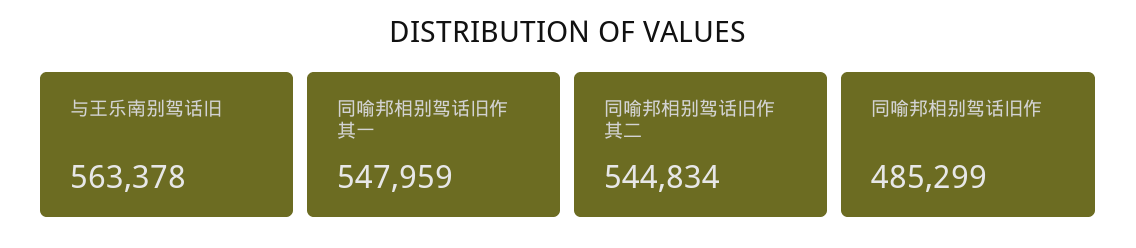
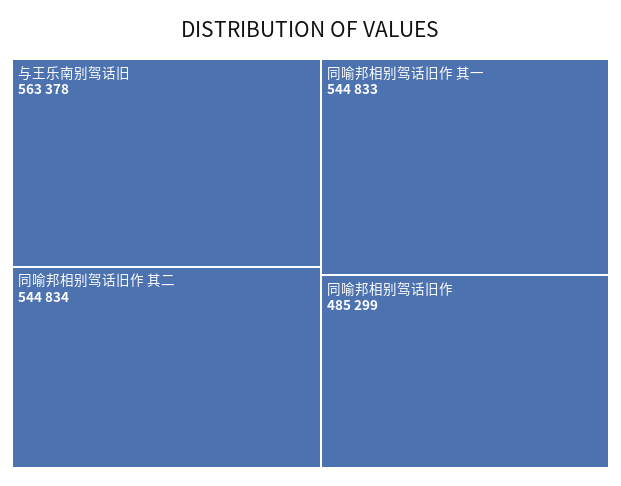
  {
    "与王乐南别驾话旧": 563378,
-   "同喻邦相别驾话旧作 其一": 547959,
+   "同喻邦相别驾话旧作 其一": 544833,
    "同喻邦相别驾话旧作 其二": 544834,
    "同喻邦相别驾话旧作": 485299
  }

